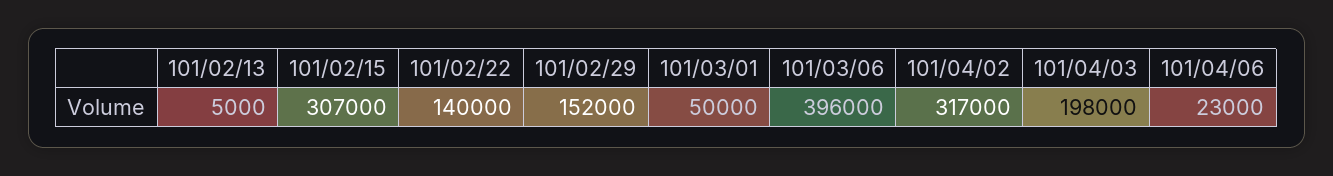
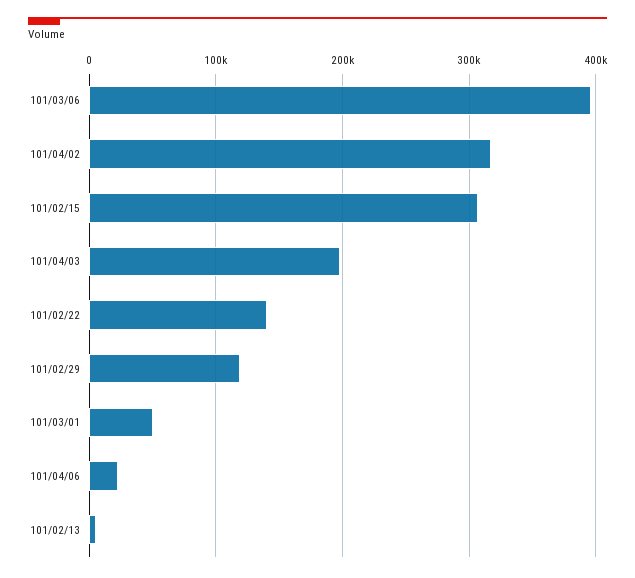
  {
    "101/02/13": 5000,
    "101/02/15": 307000,
    "101/02/22": 140000,
-   "101/02/29": 152000,
+   "101/02/29": 120000,
    "101/03/01": 50000,
    "101/03/06": 396000,
    "101/04/02": 317000,
    "101/04/03": 198000,
    "101/04/06": 23000
  }

